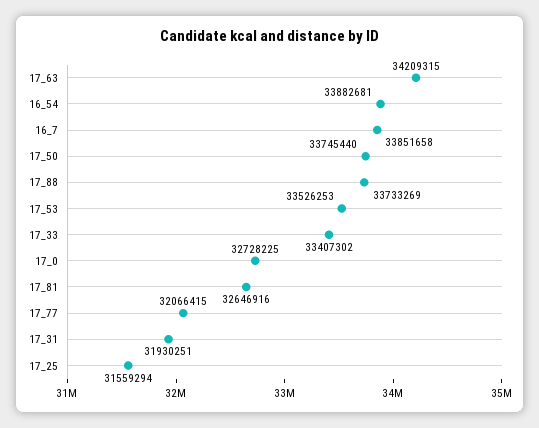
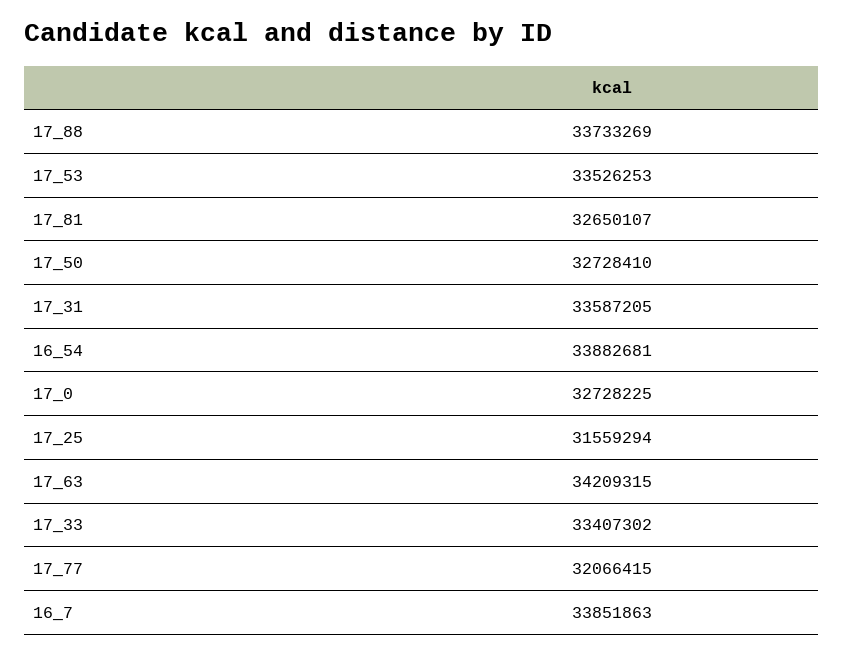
  {
    "17_63": 34209315,
    "16_54": 33882681,
-   "16_7": 33851658,
+   "16_7": 33851863,
-   "17_50": 33745440,
+   "17_50": 32728410,
    "17_88": 33733269,
    "17_53": 33526253,
    "17_33": 33407302,
    "17_0": 32728225,
-   "17_81": 32646916,
+   "17_81": 32650107,
    "17_77": 32066415,
-   "17_31": 31930251,
+   "17_31": 33587205,
    "17_25": 31559294
  }

